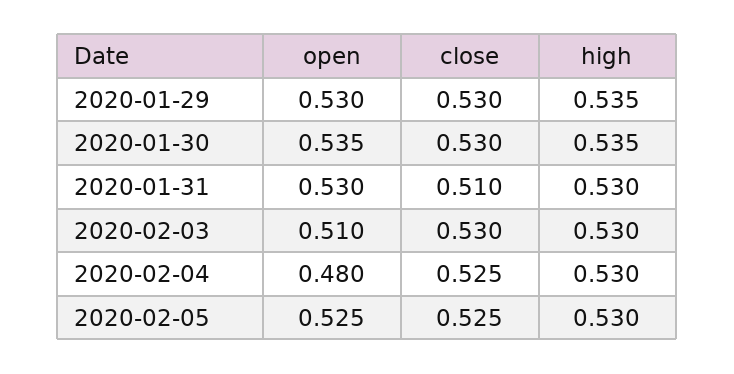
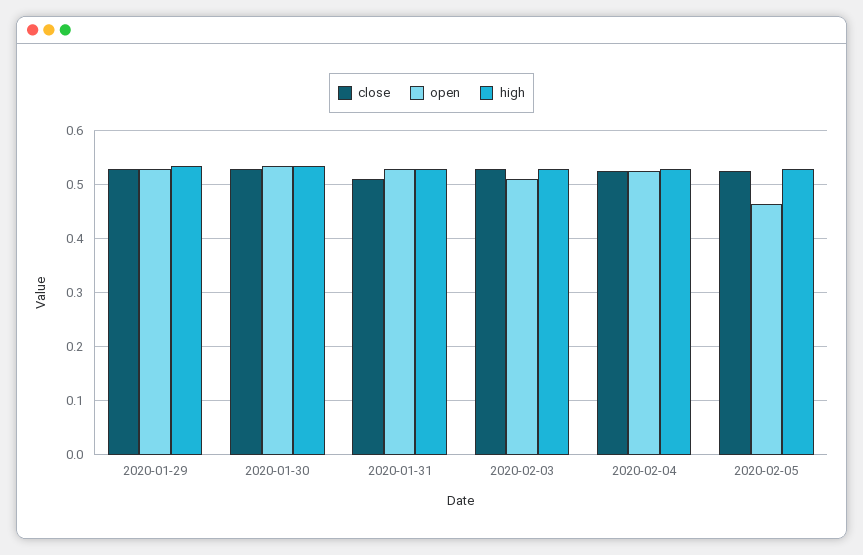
  {
    "open": {
      "2020-01-29": 0.53,
      "2020-01-30": 0.535,
      "2020-01-31": 0.53,
      "2020-02-03": 0.51,
-     "2020-02-04": 0.48,
+     "2020-02-04": 0.52,
-     "2020-02-05": 0.525
+     "2020-02-05": 0.46
    },
    "close": {
      "2020-01-29": 0.53,
      "2020-01-30": 0.53,
      "2020-01-31": 0.51,
      "2020-02-03": 0.53,
      "2020-02-04": 0.525,
      "2020-02-05": 0.525
    },
    "high": {
      "2020-01-29": 0.535,
      "2020-01-30": 0.535,
      "2020-01-31": 0.53,
      "2020-02-03": 0.53,
      "2020-02-04": 0.53,
      "2020-02-05": 0.53
    }
  }

